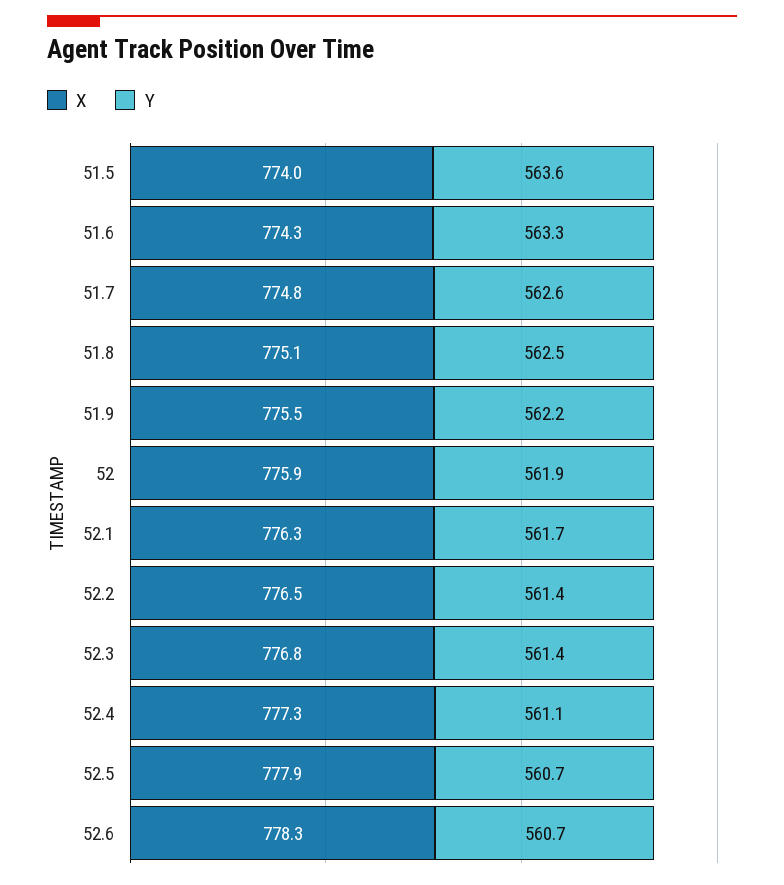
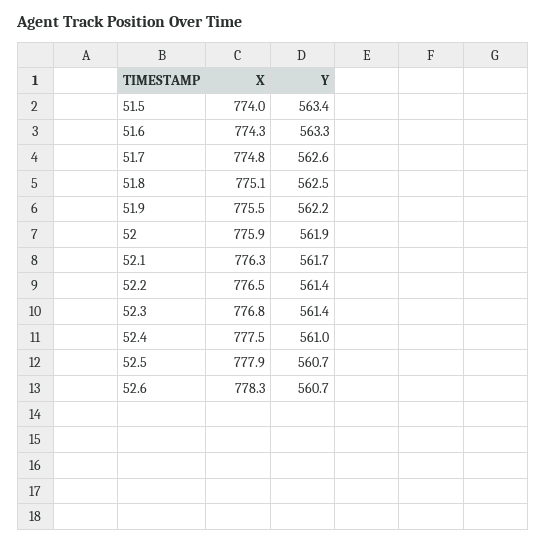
  {
    "X": {
      "51.5": 774,
      "51.6": 774.3,
      "51.7": 774.8,
      "51.8": 775.1,
      "51.9": 775.5,
      "52": 775.9,
      "52.1": 776.3,
      "52.2": 776.5,
      "52.3": 776.8,
-     "52.4": 777.3,
+     "52.4": 777.5,
      "52.5": 777.9,
      "52.6": 778.3
    },
    "Y": {
-     "51.5": 563.6,
+     "51.5": 563.4,
      "51.6": 563.3,
      "51.7": 562.6,
      "51.8": 562.5,
      "51.9": 562.2,
      "52": 561.9,
      "52.1": 561.7,
      "52.2": 561.4,
      "52.3": 561.4,
-     "52.4": 561.1,
+     "52.4": 561,
      "52.5": 560.7,
      "52.6": 560.7
    }
  }

